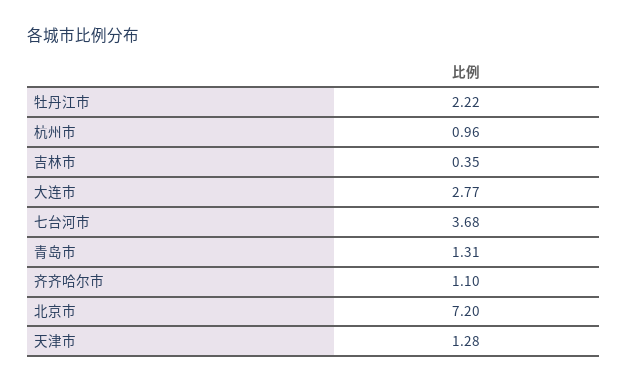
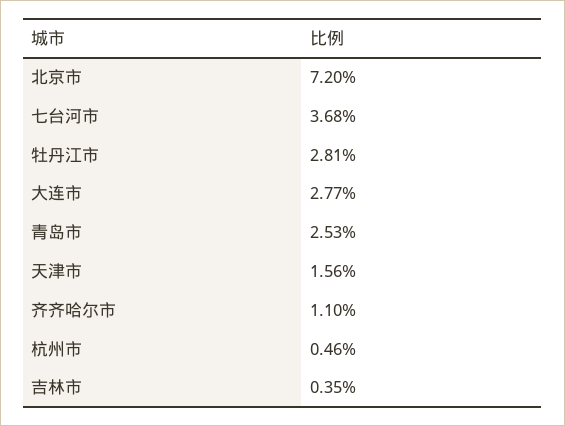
  {
-   "牡丹江市": 2.22,
+   "牡丹江市": 2.81,
-   "杭州市": 0.96,
+   "杭州市": 0.46,
    "吉林市": 0.35,
    "大连市": 2.77,
    "七台河市": 3.68,
-   "青岛市": 1.31,
+   "青岛市": 2.53,
    "齐齐哈尔市": 1.1,
    "北京市": 7.2,
-   "天津市": 1.28
+   "天津市": 1.56
  }

